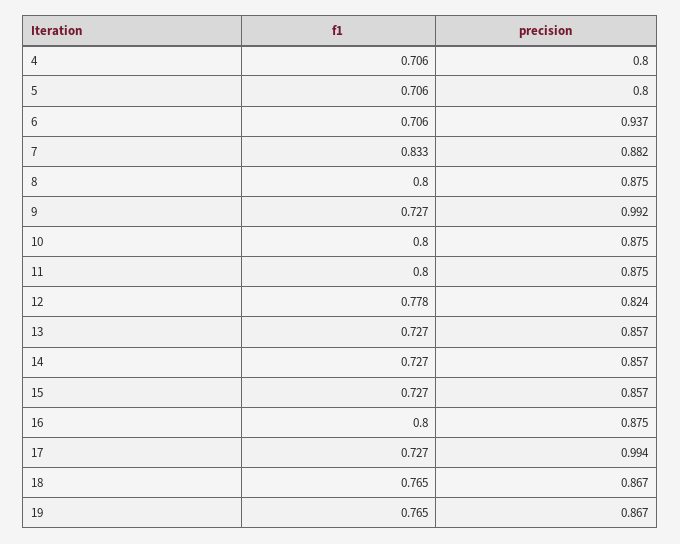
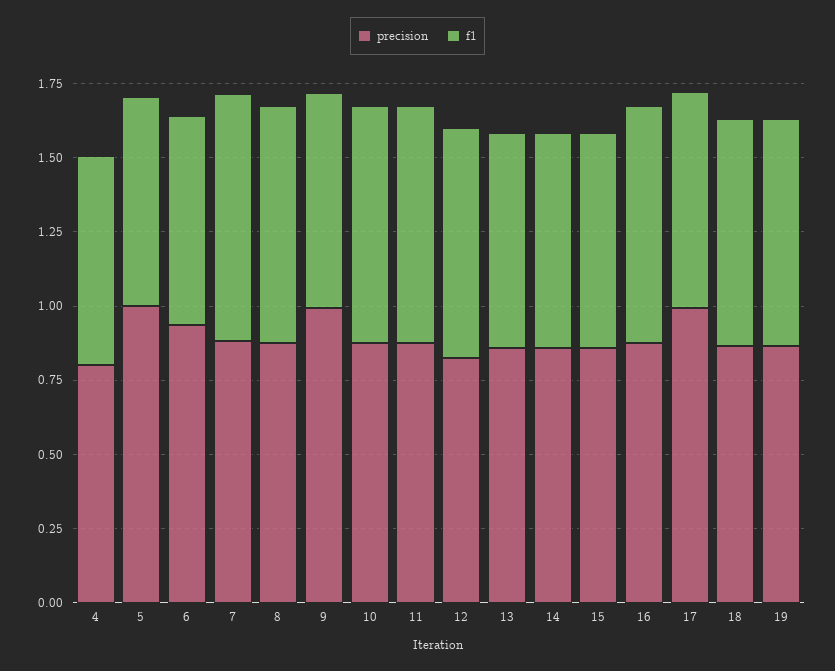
  {
    "f1": {
      "4": 0.706,
      "5": 0.706,
      "6": 0.706,
      "7": 0.833,
      "8": 0.8,
      "9": 0.727,
      "10": 0.8,
      "11": 0.8,
      "12": 0.778,
      "13": 0.727,
      "14": 0.727,
      "15": 0.727,
      "16": 0.8,
      "17": 0.727,
      "18": 0.765,
      "19": 0.765
    },
    "precision": {
      "4": 0.8,
-     "5": 0.8,
+     "5": 1,
      "6": 0.937,
      "7": 0.882,
      "8": 0.875,
      "9": 0.992,
      "10": 0.875,
      "11": 0.875,
      "12": 0.824,
      "13": 0.857,
      "14": 0.857,
      "15": 0.857,
      "16": 0.875,
      "17": 0.994,
      "18": 0.867,
      "19": 0.867
    }
  }

